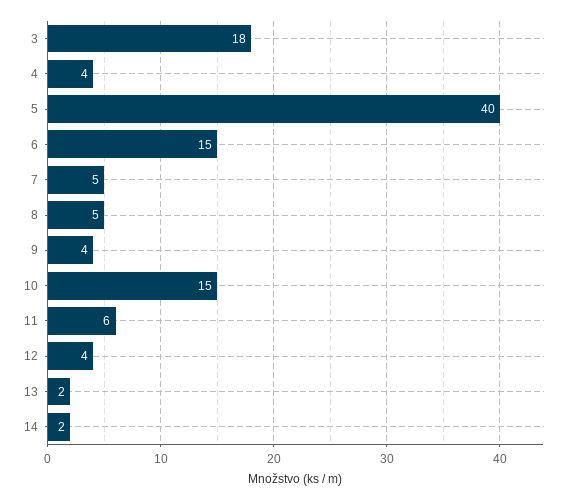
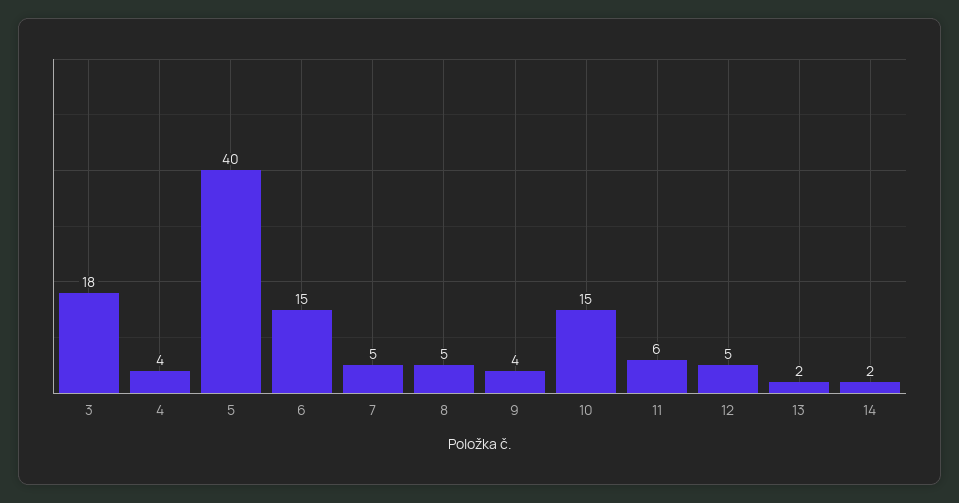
  {
    "3": 18,
    "4": 4,
    "5": 40,
    "6": 15,
    "7": 5,
    "8": 5,
    "9": 4,
    "10": 15,
    "11": 6,
-   "12": 4,
+   "12": 5,
    "13": 2,
    "14": 2
  }

